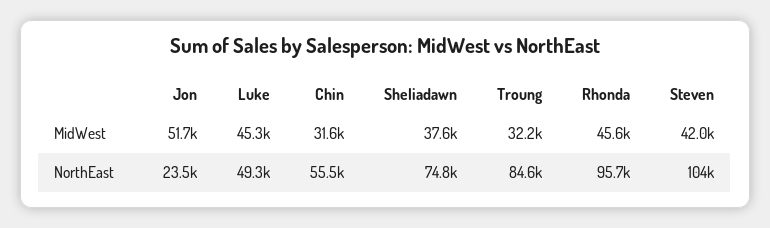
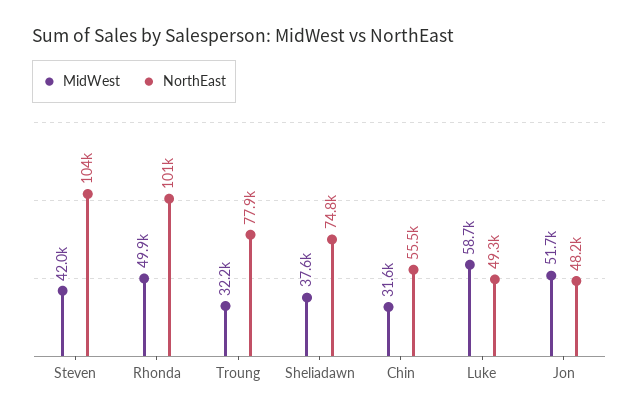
  {
    "MidWest": {
      "Jon": 51700,
-     "Luke": 45300,
+     "Luke": 58700,
      "Chin": 31600,
      "Sheliadawn": 37600,
      "Troung": 32200,
-     "Rhonda": 45600,
+     "Rhonda": 49900,
      "Steven": 42000
    },
    "NorthEast": {
-     "Jon": 23500,
+     "Jon": 48200,
      "Luke": 49300,
      "Chin": 55500,
      "Sheliadawn": 74800,
-     "Troung": 84600,
+     "Troung": 77900,
-     "Rhonda": 95700,
+     "Rhonda": 101000,
      "Steven": 104000
    }
  }

